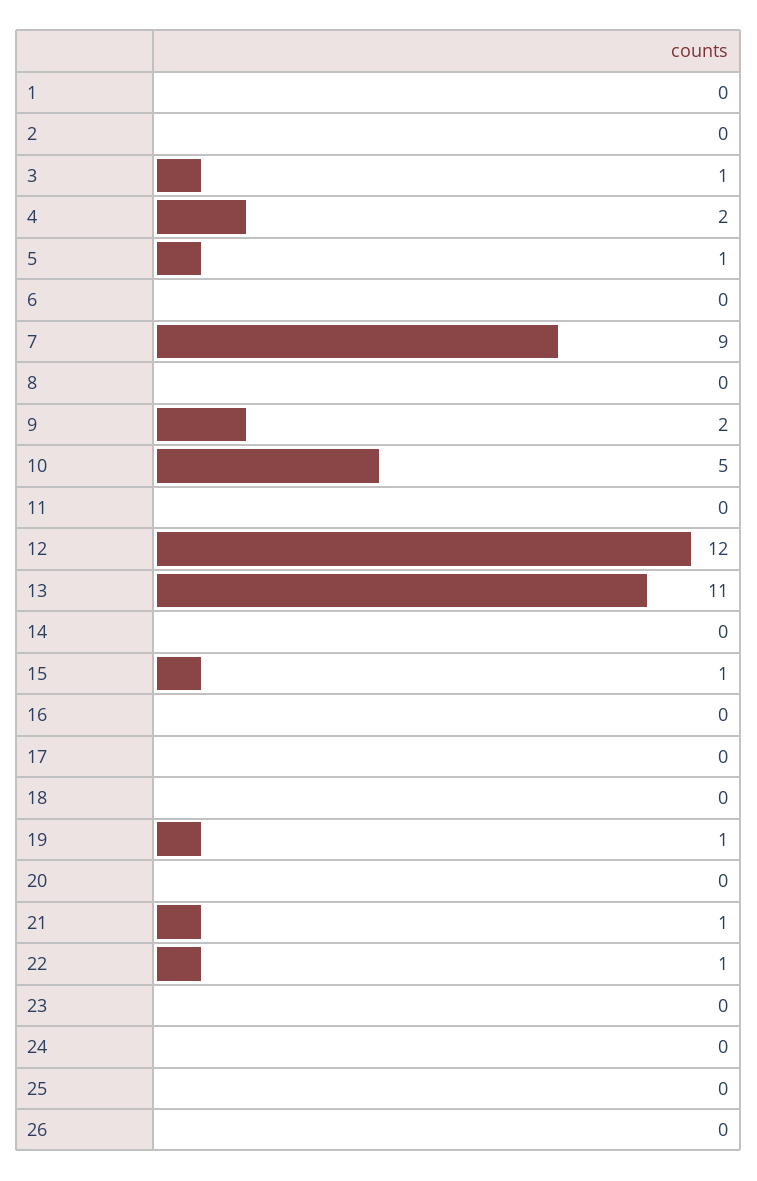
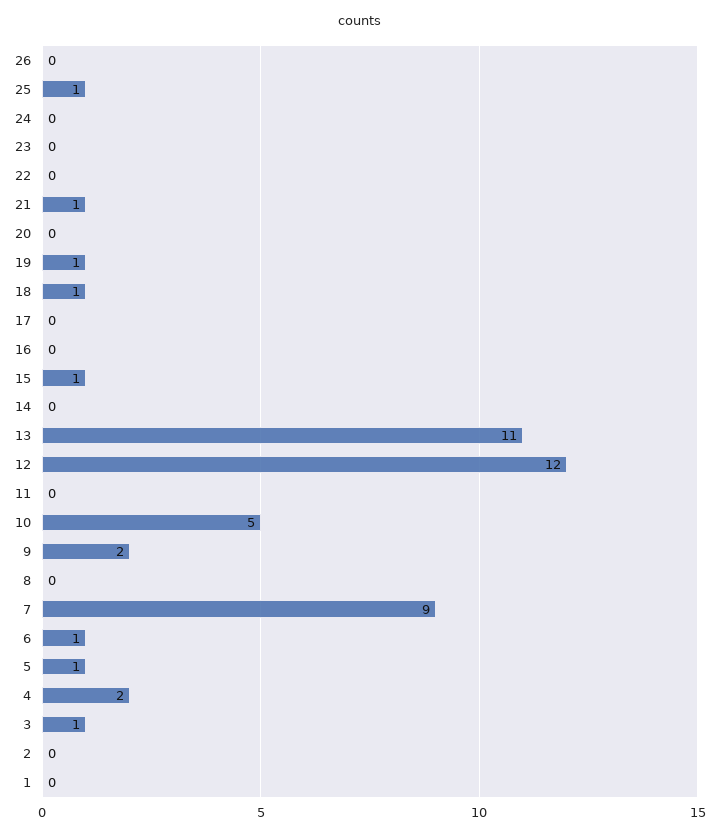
  {
    "1": 0,
    "2": 0,
    "3": 1,
    "4": 2,
    "5": 1,
-   "6": 0,
+   "6": 1,
    "7": 9,
    "8": 0,
    "9": 2,
    "10": 5,
    "11": 0,
    "12": 12,
    "13": 11,
    "14": 0,
    "15": 1,
    "16": 0,
    "17": 0,
-   "18": 0,
+   "18": 1,
    "19": 1,
    "20": 0,
    "21": 1,
-   "22": 1,
+   "22": 0,
    "23": 0,
    "24": 0,
-   "25": 0,
+   "25": 1,
    "26": 0
  }

